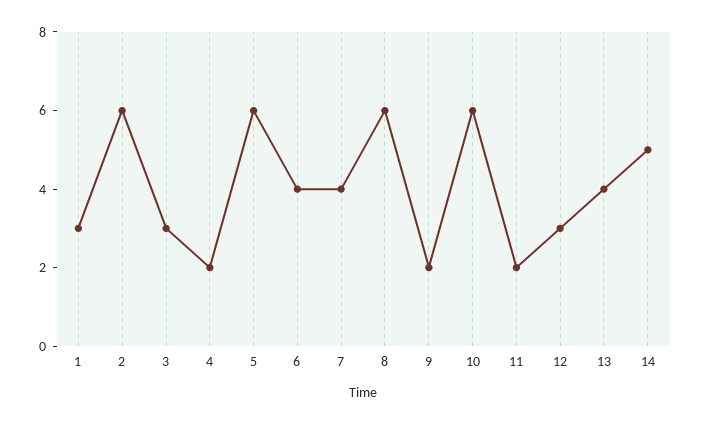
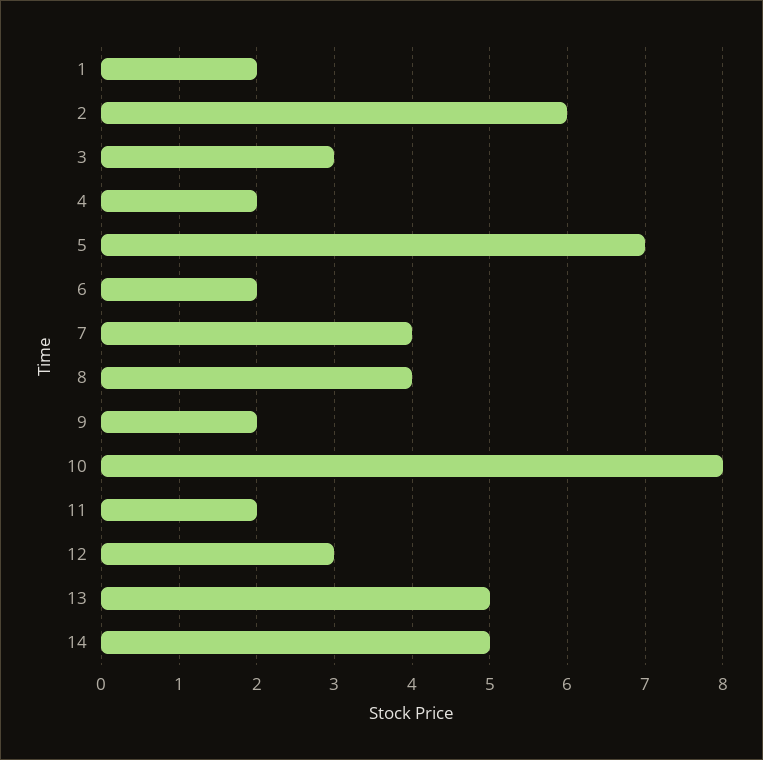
  {
-   "1": 3,
+   "1": 2,
    "2": 6,
    "3": 3,
    "4": 2,
-   "5": 6,
+   "5": 7,
-   "6": 4,
+   "6": 2,
    "7": 4,
-   "8": 6,
+   "8": 4,
    "9": 2,
-   "10": 6,
+   "10": 8,
    "11": 2,
    "12": 3,
-   "13": 4,
+   "13": 5,
    "14": 5
  }

